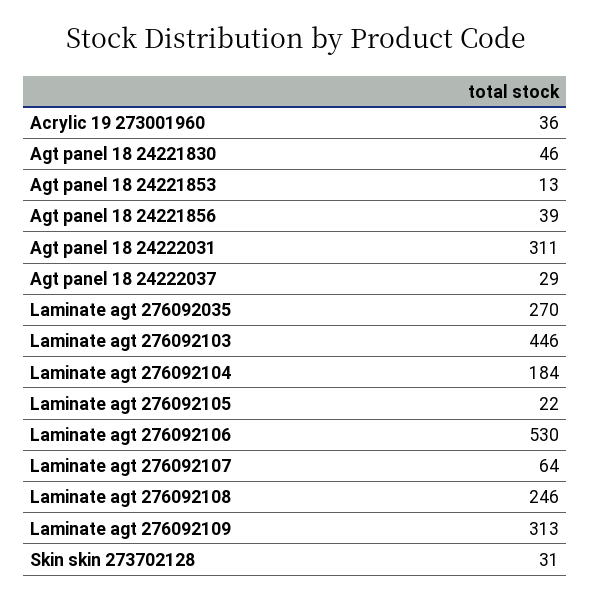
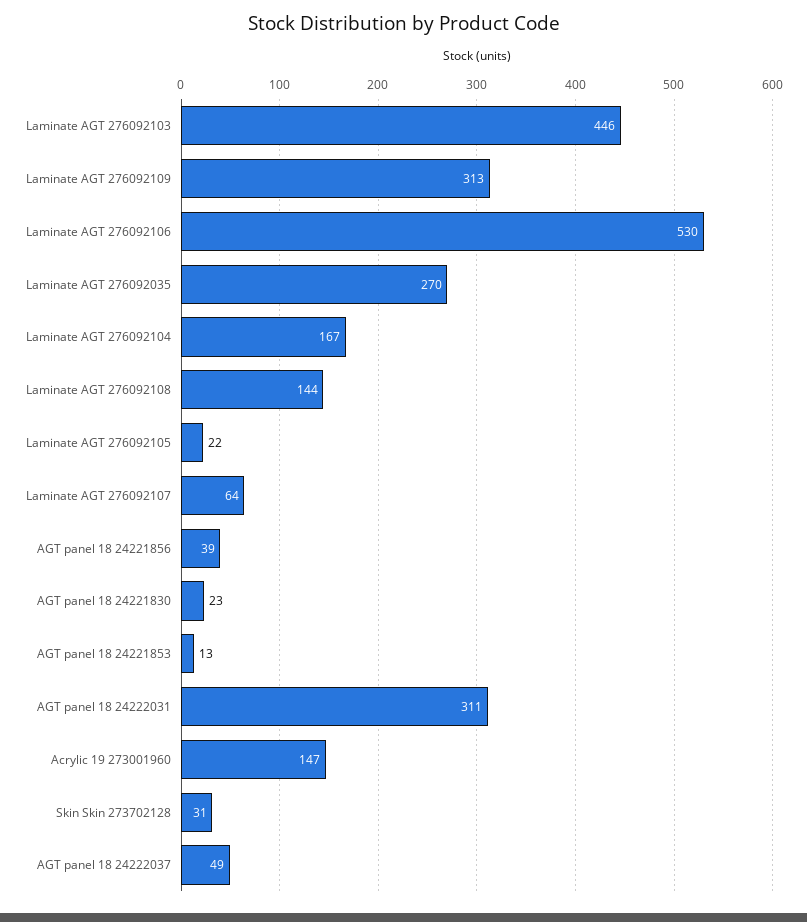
  {
-   "Acrylic 19 273001960": 36,
+   "Acrylic 19 273001960": 147,
-   "Agt panel 18 24221830": 46,
+   "Agt panel 18 24221830": 23,
    "Agt panel 18 24221853": 13,
    "Agt panel 18 24221856": 39,
    "Agt panel 18 24222031": 311,
-   "Agt panel 18 24222037": 29,
+   "Agt panel 18 24222037": 49,
    "Laminate agt 276092035": 270,
    "Laminate agt 276092103": 446,
-   "Laminate agt 276092104": 184,
+   "Laminate agt 276092104": 167,
    "Laminate agt 276092105": 22,
    "Laminate agt 276092106": 530,
    "Laminate agt 276092107": 64,
-   "Laminate agt 276092108": 246,
+   "Laminate agt 276092108": 144,
    "Laminate agt 276092109": 313,
    "Skin skin 273702128": 31
  }

